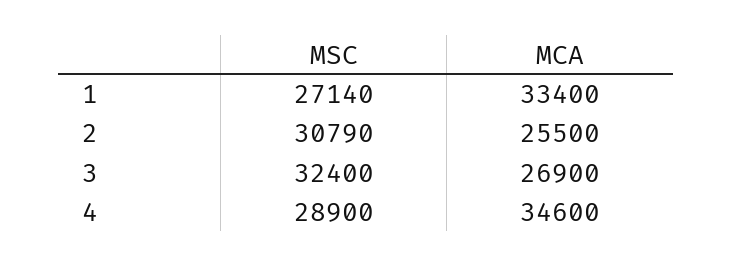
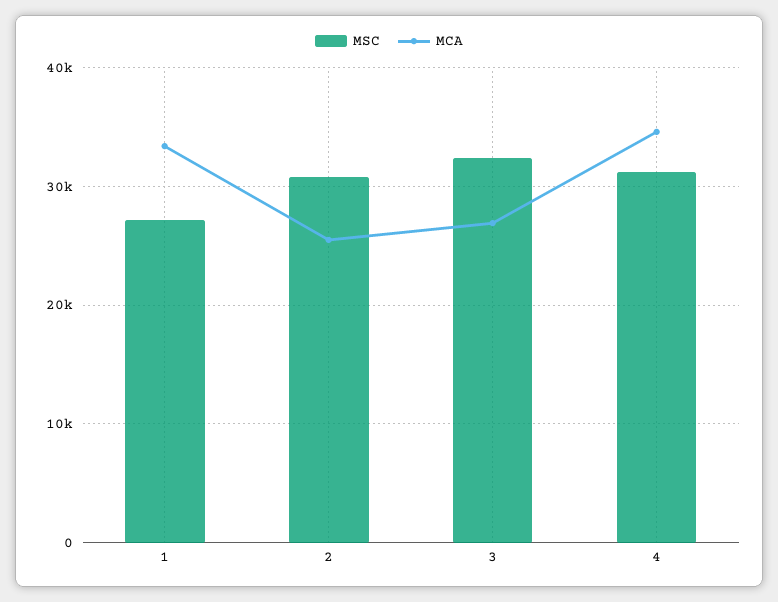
  {
    "MSC": {
      "1": 27140,
      "2": 30790,
      "3": 32400,
-     "4": 28900
+     "4": 31000
    },
    "MCA": {
      "1": 33400,
      "2": 25500,
      "3": 26900,
      "4": 34600
    }
  }

